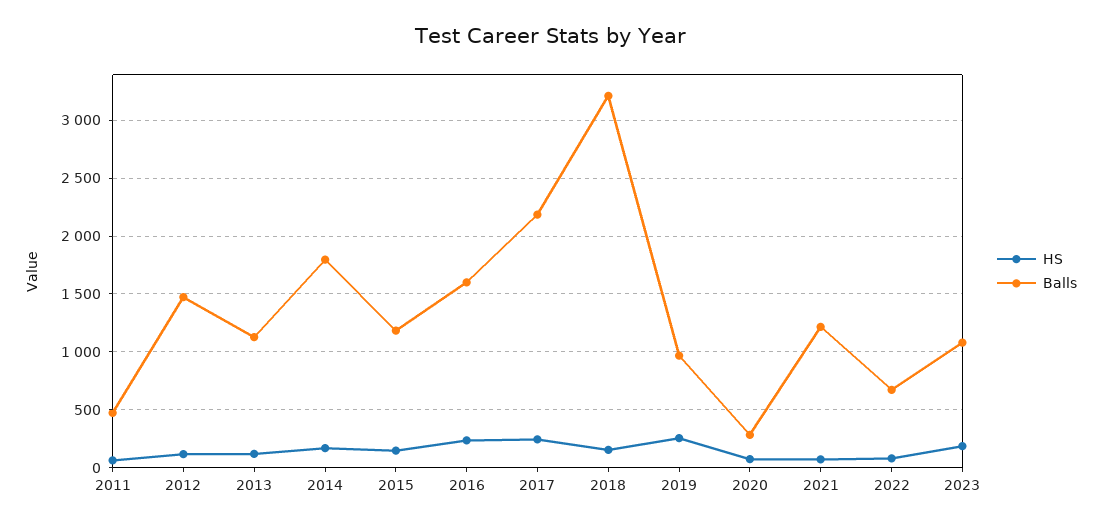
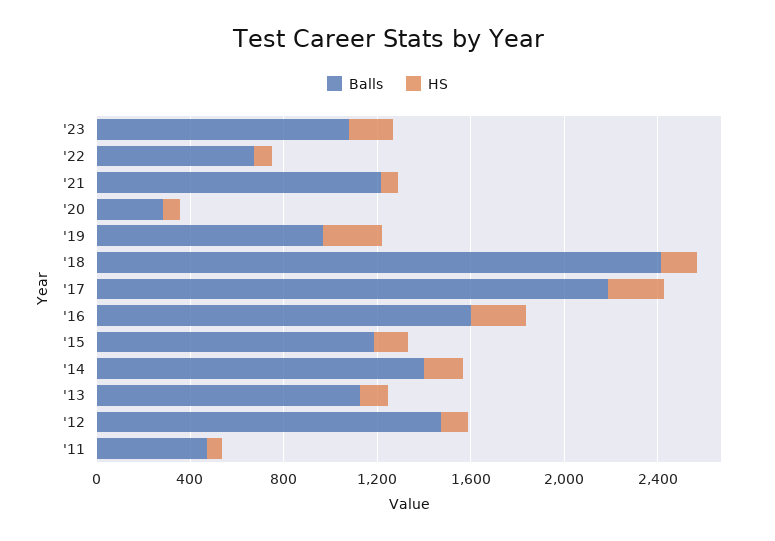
  {
    "HS": {
      "2011": 100,
      "2012": 100,
      "2013": 100,
      "2014": 200,
      "2015": 100,
      "2016": 200,
      "2017": 200,
      "2018": 200,
      "2019": 300,
      "2020": 100,
      "2021": 100,
      "2022": 100,
      "2023": 200
    },
    "Balls": {
      "2011": 500,
      "2012": 1500,
      "2013": 1100,
-     "2014": 1800,
+     "2014": 1400,
      "2015": 1200,
      "2016": 1600,
      "2017": 2200,
-     "2018": 3200,
+     "2018": 2400,
      "2019": 1000,
      "2020": 300,
      "2021": 1200,
      "2022": 700,
      "2023": 1100
    }
  }

